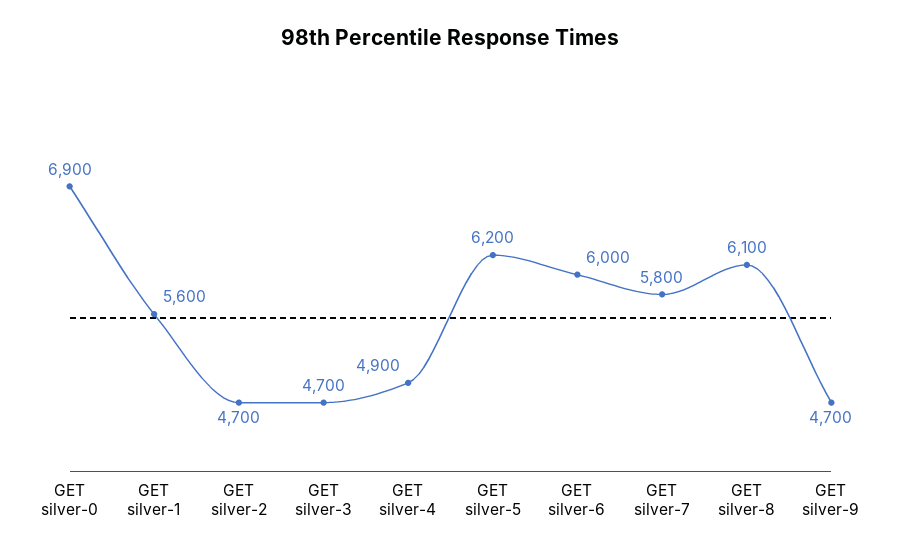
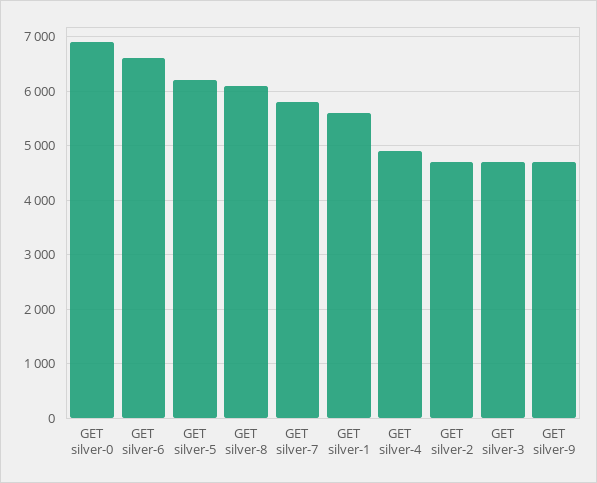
  {
    "GET silver-0": 6900,
    "GET silver-1": 5600,
    "GET silver-2": 4700,
    "GET silver-3": 4700,
    "GET silver-4": 4900,
    "GET silver-5": 6200,
-   "GET silver-6": 6000,
+   "GET silver-6": 6600,
    "GET silver-7": 5800,
    "GET silver-8": 6100,
    "GET silver-9": 4700
  }

